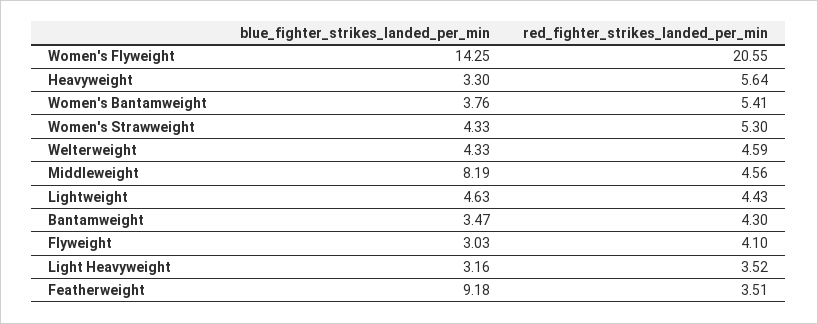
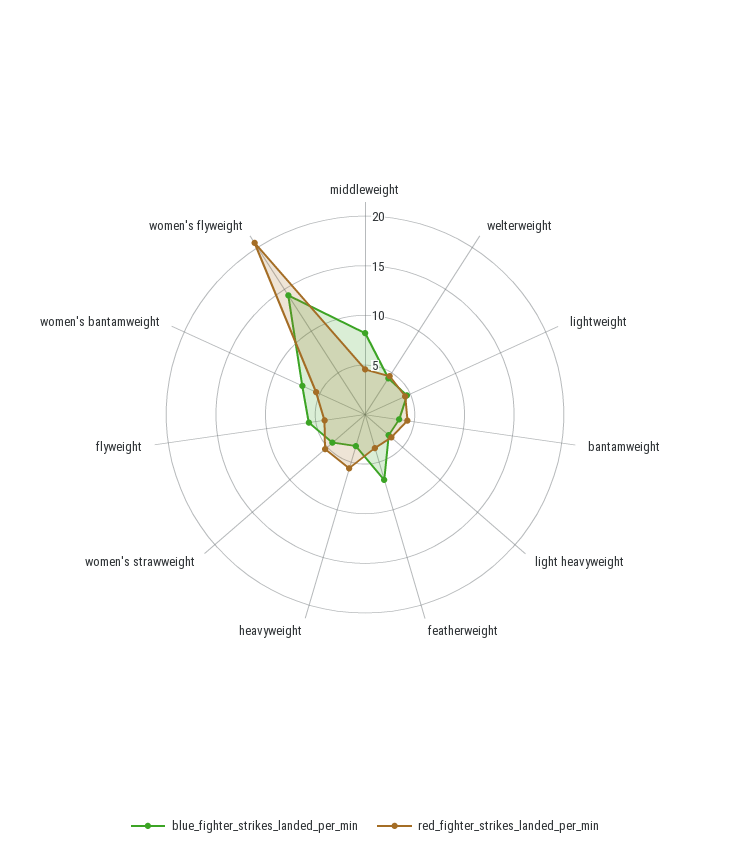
  {
    "blue_fighter_strikes_landed_per_min": {
      "Women's Flyweight": 14.25,
      "Heavyweight": 3.3,
-     "Women's Bantamweight": 3.76,
+     "Women's Bantamweight": 7,
      "Women's Strawweight": 4.33,
      "Welterweight": 4.33,
      "Middleweight": 8.19,
      "Lightweight": 4.63,
      "Bantamweight": 3.47,
-     "Flyweight": 3.03,
+     "Flyweight": 6,
      "Light Heavyweight": 3.16,
-     "Featherweight": 9.18
+     "Featherweight": 7
    },
    "red_fighter_strikes_landed_per_min": {
      "Women's Flyweight": 20.55,
      "Heavyweight": 5.64,
      "Women's Bantamweight": 5.41,
      "Women's Strawweight": 5.3,
      "Welterweight": 4.59,
      "Middleweight": 4.56,
      "Lightweight": 4.43,
      "Bantamweight": 4.3,
      "Flyweight": 4.1,
      "Light Heavyweight": 3.52,
      "Featherweight": 3.51
    }
  }

